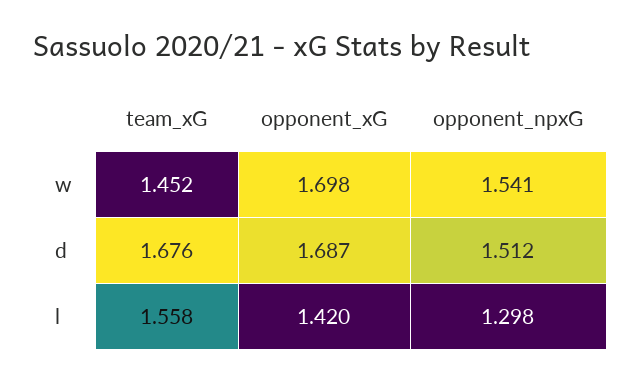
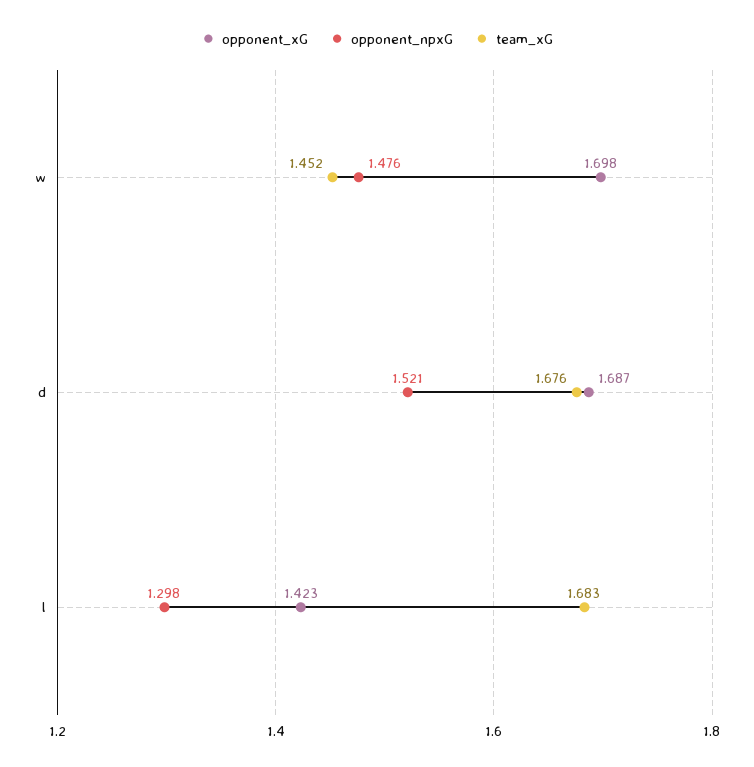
  {
    "team_xG": {
      "w": 1.452,
      "d": 1.676,
-     "l": 1.558
+     "l": 1.683
    },
    "opponent_xG": {
      "w": 1.698,
      "d": 1.687,
-     "l": 1.42
+     "l": 1.423
    },
    "opponent_npxG": {
-     "w": 1.541,
+     "w": 1.476,
-     "d": 1.512,
+     "d": 1.521,
      "l": 1.298
    }
  }

